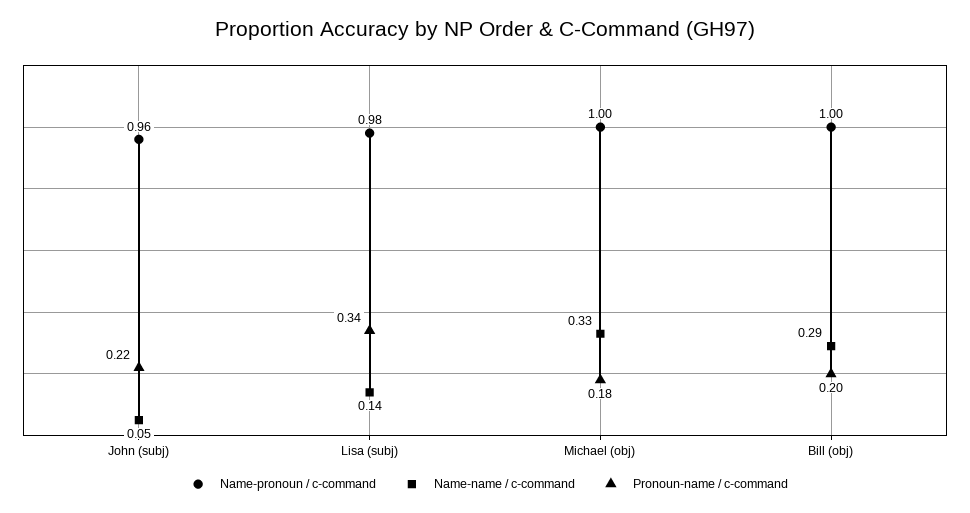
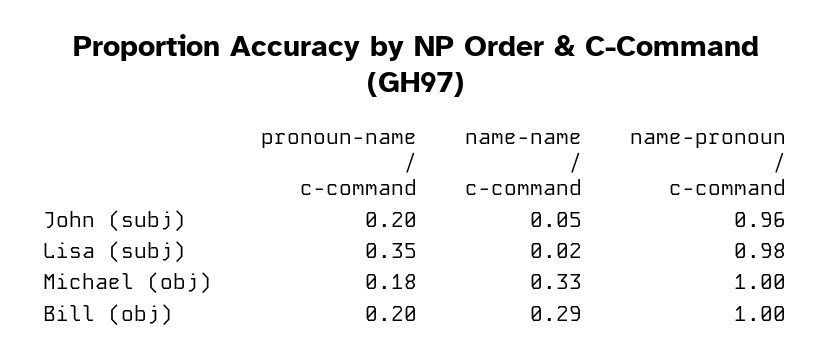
  {
    "Name-pronoun / c-command": {
      "John (subj)": 0.96,
      "Lisa (subj)": 0.98,
      "Michael (obj)": 1,
      "Bill (obj)": 1
    },
    "Name-name / c-command": {
      "John (subj)": 0.05,
-     "Lisa (subj)": 0.14,
+     "Lisa (subj)": 0.02,
      "Michael (obj)": 0.33,
      "Bill (obj)": 0.29
    },
    "Pronoun-name / c-command": {
-     "John (subj)": 0.22,
+     "John (subj)": 0.2,
-     "Lisa (subj)": 0.34,
+     "Lisa (subj)": 0.35,
      "Michael (obj)": 0.18,
      "Bill (obj)": 0.2
    }
  }

